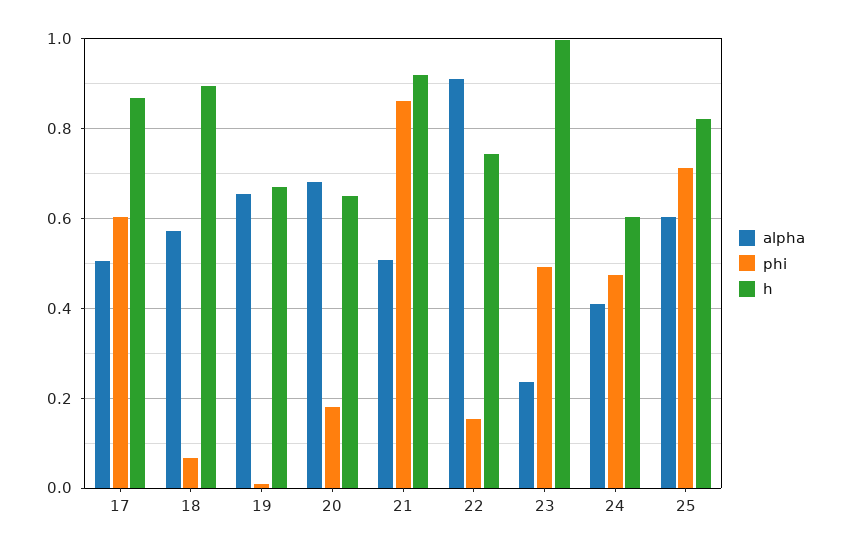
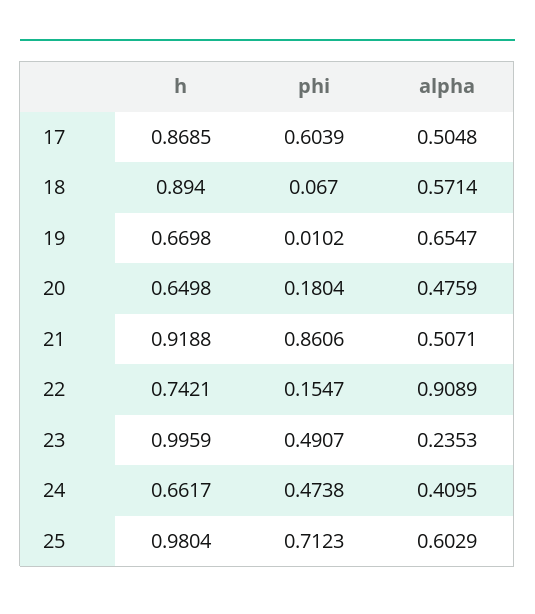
  {
    "alpha": {
      "17": 0.5048,
      "18": 0.5714,
      "19": 0.6547,
-     "20": 0.68,
+     "20": 0.4759,
      "21": 0.5071,
      "22": 0.9089,
      "23": 0.2353,
      "24": 0.4095,
      "25": 0.6029
    },
    "phi": {
      "17": 0.6039,
      "18": 0.067,
      "19": 0.0102,
      "20": 0.1804,
      "21": 0.8606,
      "22": 0.1547,
      "23": 0.4907,
      "24": 0.4738,
      "25": 0.7123
    },
    "h": {
      "17": 0.8685,
      "18": 0.894,
      "19": 0.6698,
      "20": 0.6498,
      "21": 0.9188,
      "22": 0.7421,
      "23": 0.9959,
-     "24": 0.6,
+     "24": 0.6617,
-     "25": 0.82
+     "25": 0.9804
    }
  }

